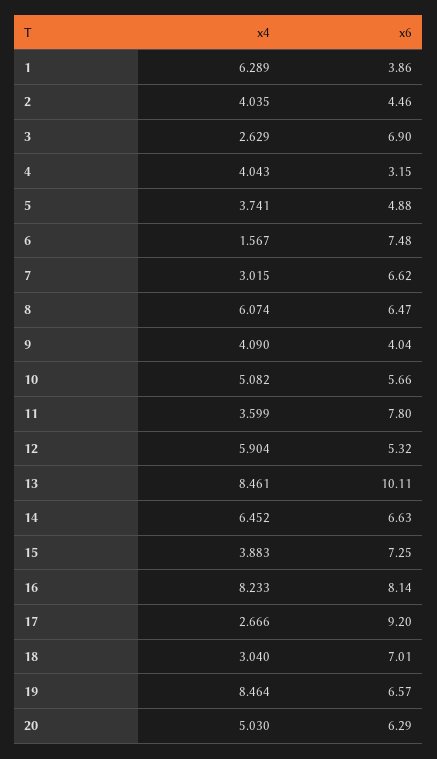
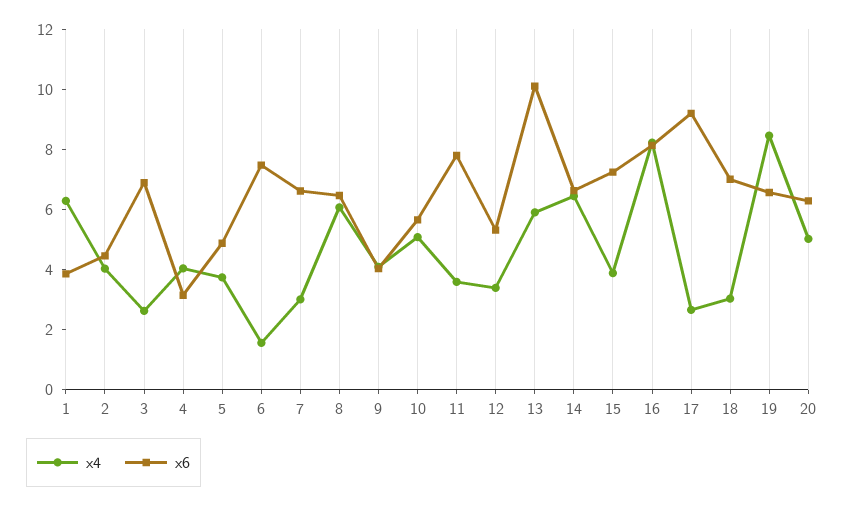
  {
    "x4": {
      "1": 6.289,
      "2": 4.035,
      "3": 2.629,
      "4": 4.043,
      "5": 3.741,
      "6": 1.567,
      "7": 3.015,
      "8": 6.074,
      "9": 4.09,
      "10": 5.082,
      "11": 3.599,
-     "12": 5.904,
+     "12": 3.5,
-     "13": 8.461,
+     "13": 6,
      "14": 6.452,
      "15": 3.883,
      "16": 8.233,
      "17": 2.666,
      "18": 3.04,
      "19": 8.464,
      "20": 5.03
    },
    "x6": {
      "1": 3.86,
      "2": 4.46,
      "3": 6.9,
      "4": 3.15,
      "5": 4.88,
      "6": 7.48,
      "7": 6.62,
      "8": 6.47,
      "9": 4.04,
      "10": 5.66,
      "11": 7.8,
      "12": 5.32,
      "13": 10.11,
      "14": 6.63,
      "15": 7.25,
      "16": 8.14,
      "17": 9.2,
      "18": 7.01,
      "19": 6.57,
      "20": 6.29
    }
  }

